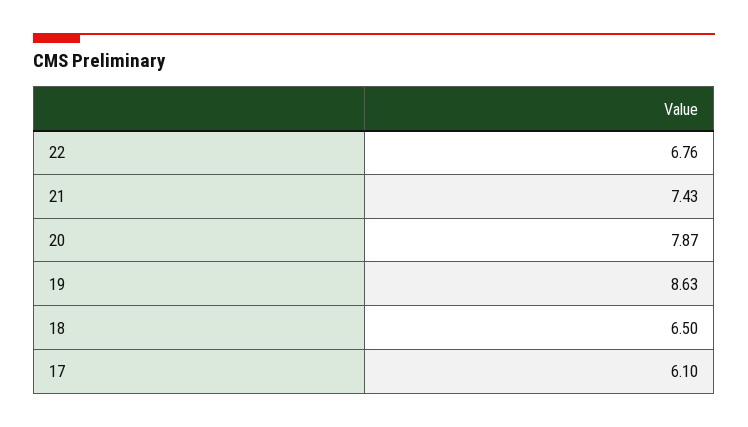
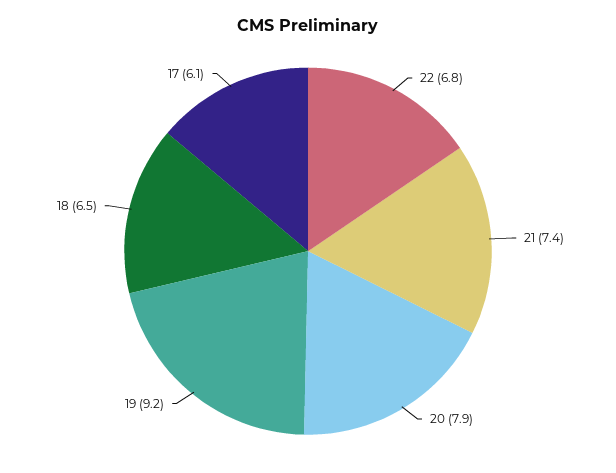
  {
    "22": 6.76,
    "21": 7.43,
    "20": 7.87,
-   "19": 8.63,
+   "19": 9.2,
    "18": 6.5,
    "17": 6.1
  }

